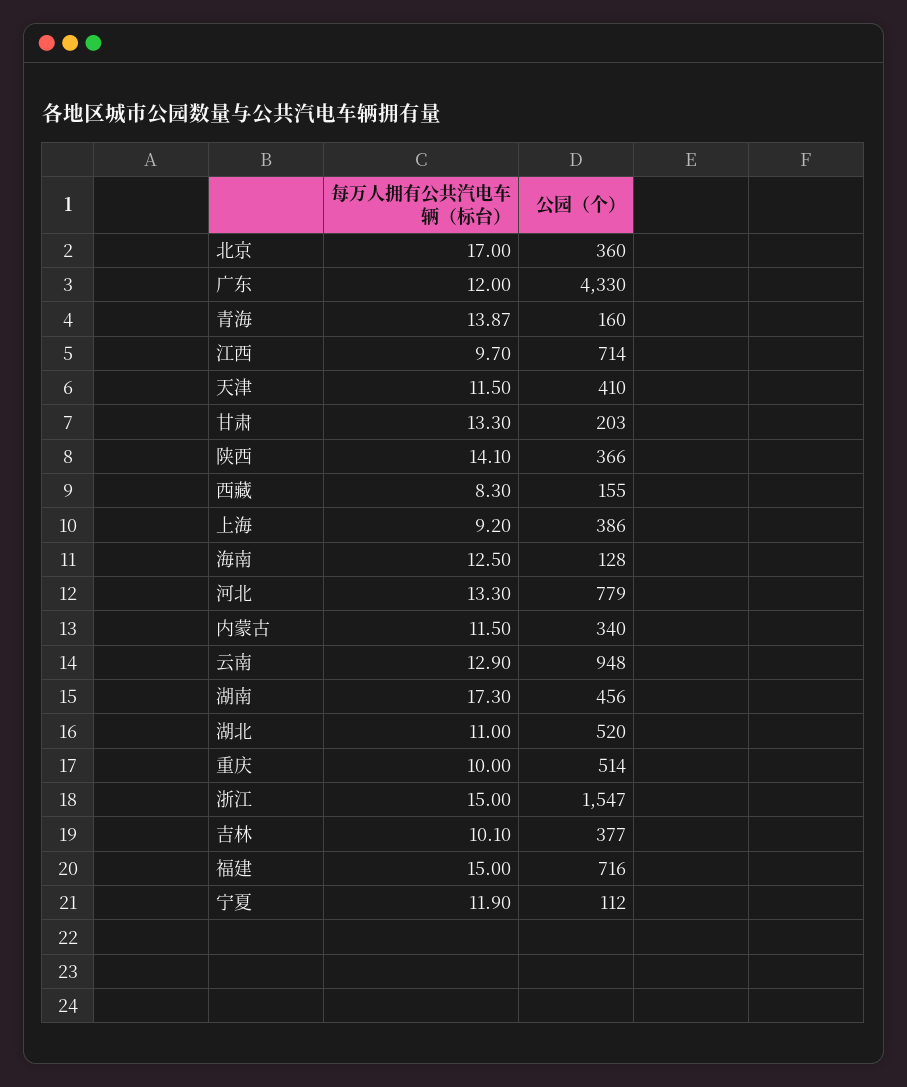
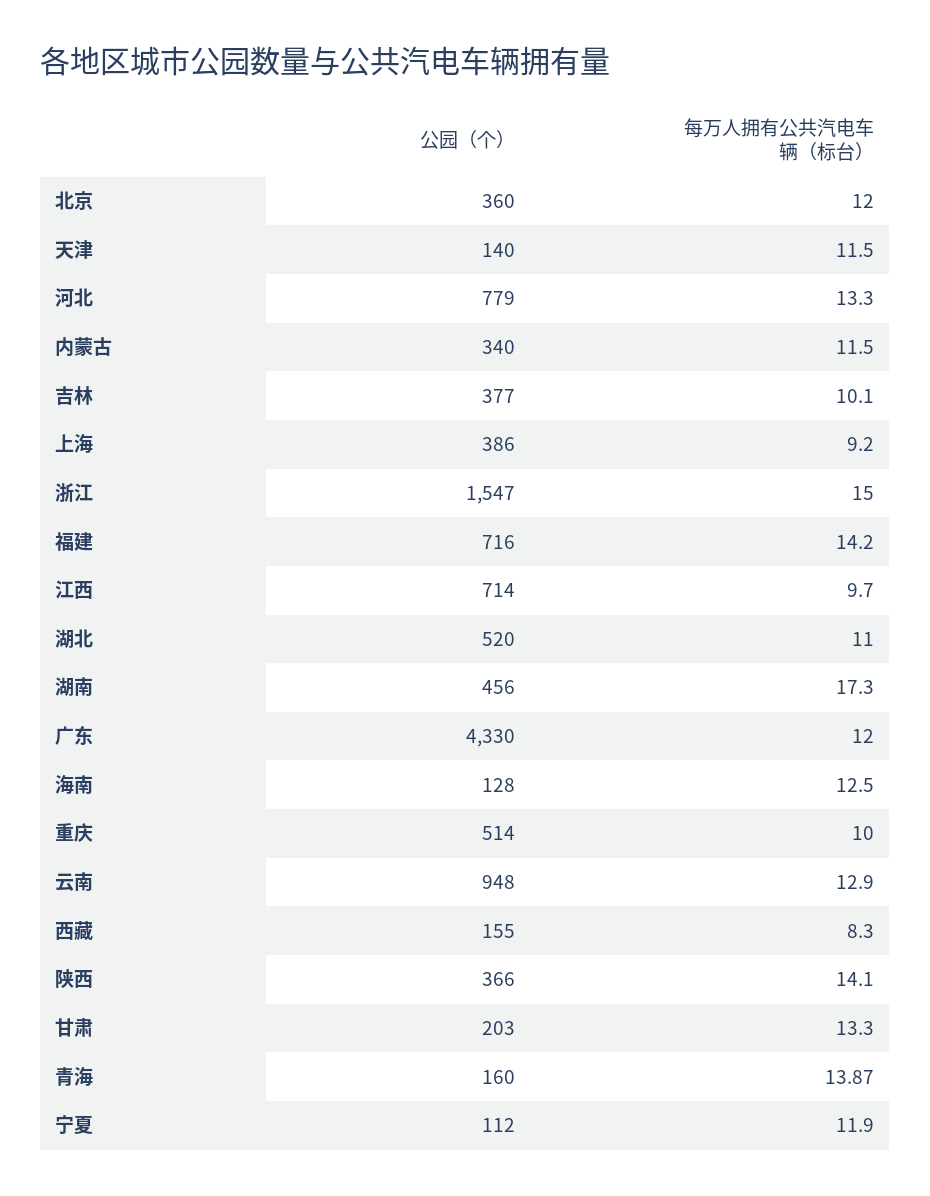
  {
    "每万人拥有公共汽电车辆（标台）": {
-     "北京": 17,
+     "北京": 12,
      "广东": 12,
      "青海": 13.87,
      "江西": 9.7,
      "天津": 11.5,
      "甘肃": 13.3,
      "陕西": 14.1,
      "西藏": 8.3,
      "上海": 9.2,
      "海南": 12.5,
      "河北": 13.3,
      "内蒙古": 11.5,
      "云南": 12.9,
      "湖南": 17.3,
      "湖北": 11,
      "重庆": 10,
      "浙江": 15,
      "吉林": 10.1,
-     "福建": 15,
+     "福建": 14.2,
      "宁夏": 11.9
    },
    "公园（个）": {
      "北京": 360,
      "广东": 4330,
      "青海": 160,
      "江西": 714,
-     "天津": 410,
+     "天津": 140,
      "甘肃": 203,
      "陕西": 366,
      "西藏": 155,
      "上海": 386,
      "海南": 128,
      "河北": 779,
      "内蒙古": 340,
      "云南": 948,
      "湖南": 456,
      "湖北": 520,
      "重庆": 514,
      "浙江": 1547,
      "吉林": 377,
      "福建": 716,
      "宁夏": 112
    }
  }

